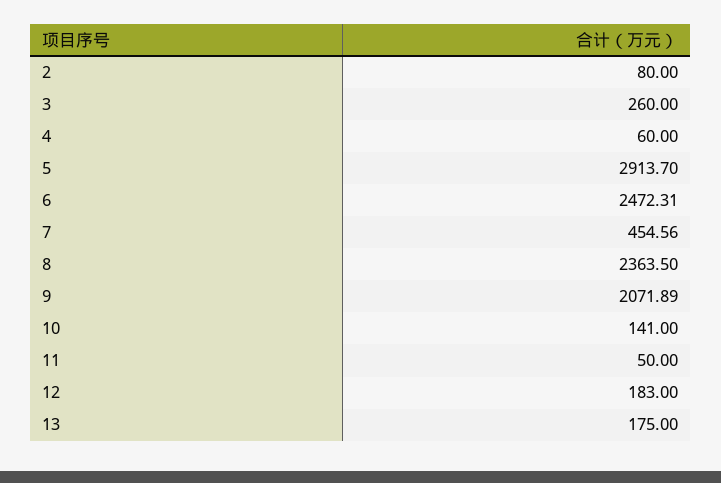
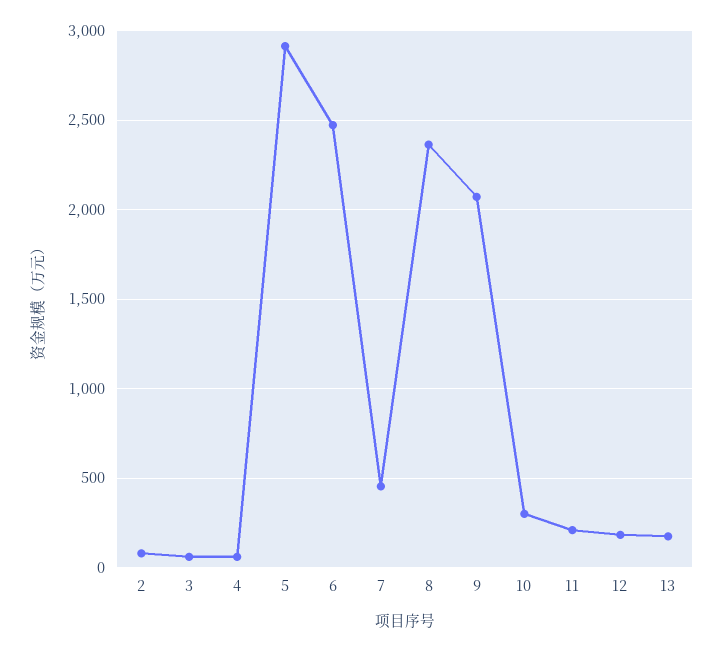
  {
    "2": 80,
-   "3": 260,
+   "3": 50,
    "4": 60,
    "5": 2913.7,
    "6": 2472.31,
    "7": 454.56,
    "8": 2363.5,
    "9": 2071.89,
-   "10": 141,
+   "10": 300,
-   "11": 50,
+   "11": 200,
    "12": 183,
    "13": 175
  }

